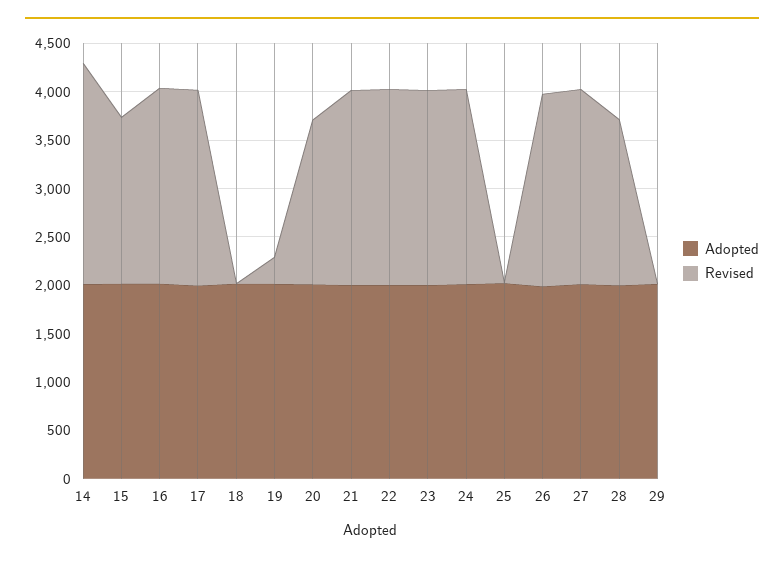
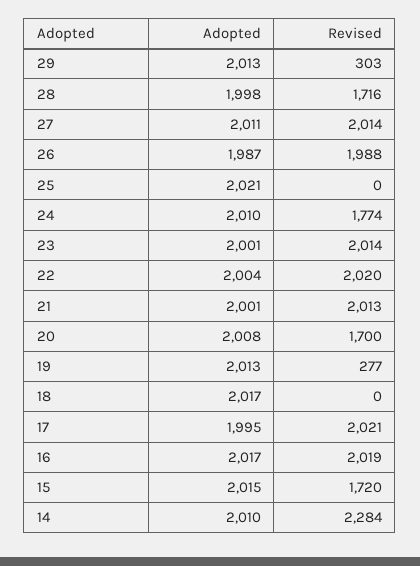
  {
    "Adopted": {
      "14": 2010,
      "15": 2015,
      "16": 2017,
      "17": 1995,
      "18": 2017,
      "19": 2013,
      "20": 2008,
      "21": 2001,
      "22": 2004,
      "23": 2001,
      "24": 2010,
      "25": 2021,
      "26": 1987,
      "27": 2011,
      "28": 1998,
      "29": 2013
    },
    "Revised": {
      "14": 2284,
      "15": 1720,
      "16": 2019,
      "17": 2021,
      "18": 0,
      "19": 277,
      "20": 1700,
      "21": 2013,
      "22": 2020,
      "23": 2014,
-     "24": 2000,
+     "24": 1774,
      "25": 0,
      "26": 1988,
      "27": 2014,
      "28": 1716,
-     "29": 0
+     "29": 303
    }
  }

